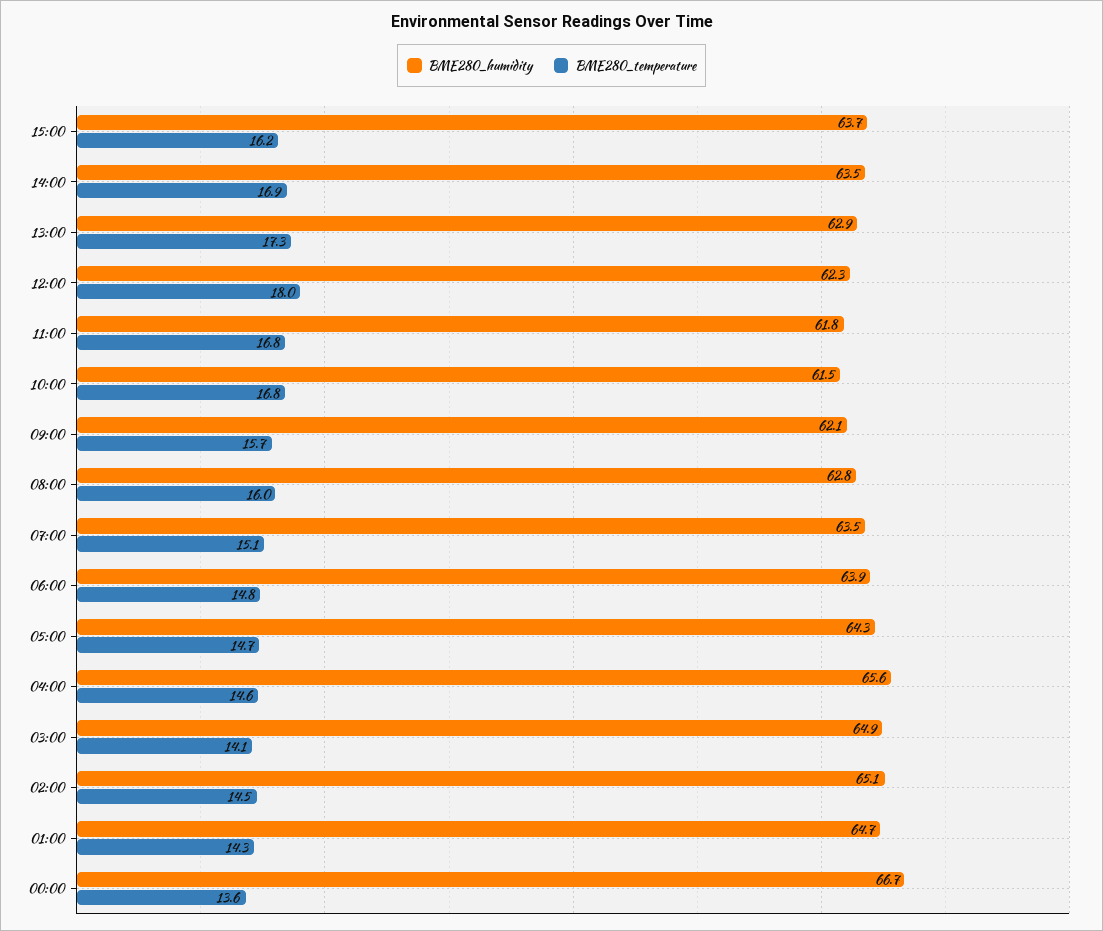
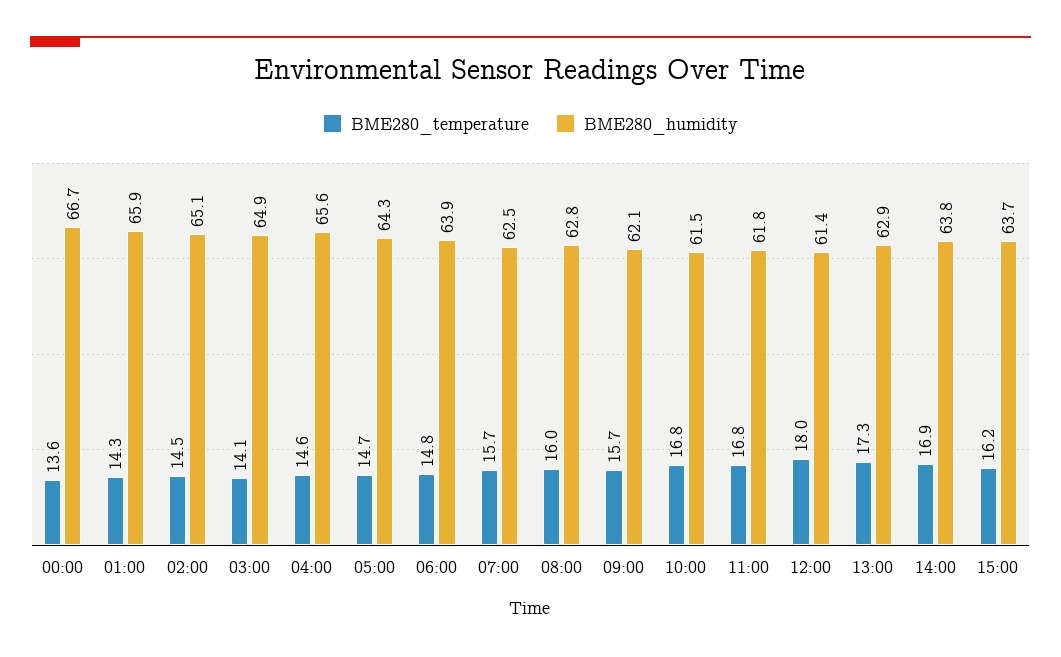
  {
    "BME280_humidity": {
      "15:00": 63.7,
-     "14:00": 63.5,
+     "14:00": 63.8,
      "13:00": 62.9,
-     "12:00": 62.3,
+     "12:00": 61.4,
      "11:00": 61.8,
      "10:00": 61.5,
      "09:00": 62.1,
      "08:00": 62.8,
-     "07:00": 63.5,
+     "07:00": 62.5,
      "06:00": 63.9,
      "05:00": 64.3,
      "04:00": 65.6,
      "03:00": 64.9,
      "02:00": 65.1,
-     "01:00": 64.7,
+     "01:00": 65.9,
      "00:00": 66.7
    },
    "BME280_temperature": {
      "15:00": 16.2,
      "14:00": 16.9,
      "13:00": 17.3,
      "12:00": 18,
      "11:00": 16.8,
      "10:00": 16.8,
      "09:00": 15.7,
      "08:00": 16,
-     "07:00": 15.1,
+     "07:00": 15.7,
      "06:00": 14.8,
      "05:00": 14.7,
      "04:00": 14.6,
      "03:00": 14.1,
      "02:00": 14.5,
      "01:00": 14.3,
      "00:00": 13.6
    }
  }

